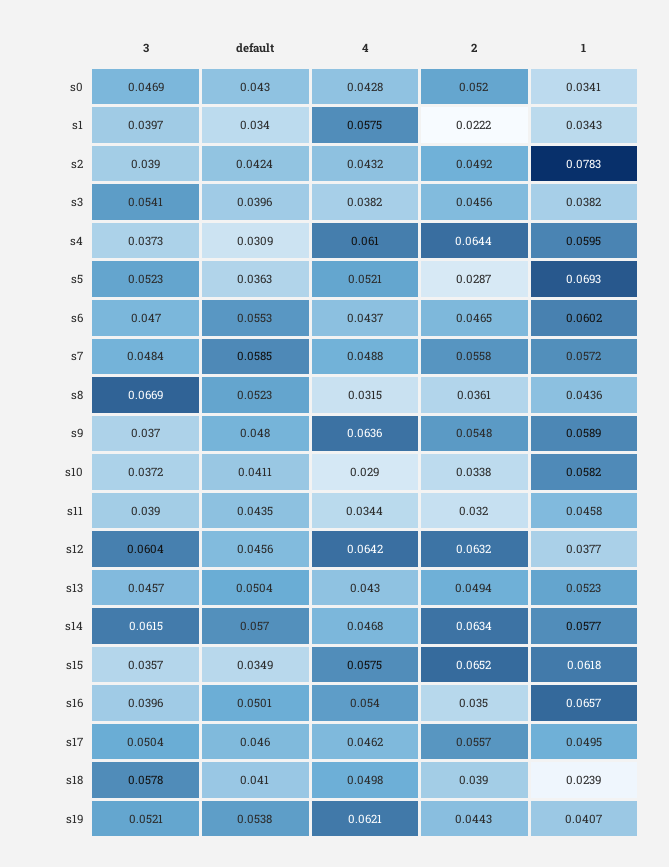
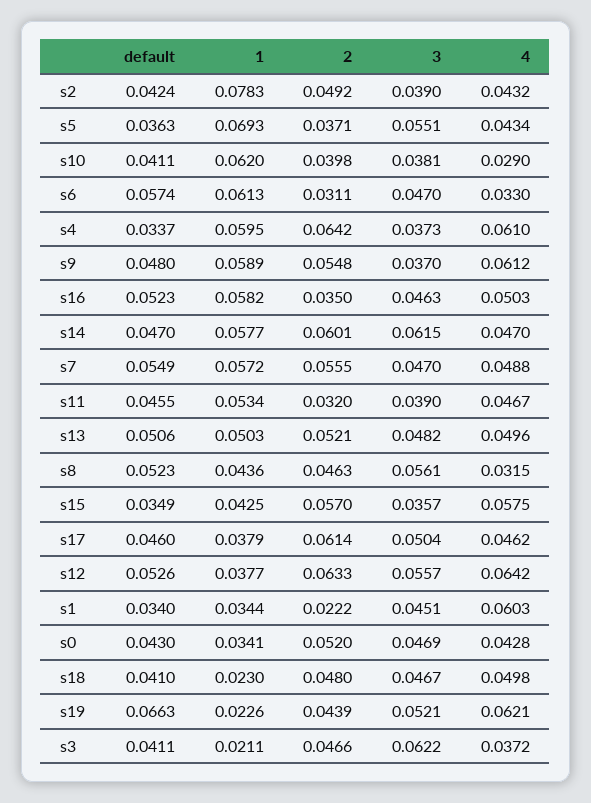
  {
    "3": {
      "s0": 0.0469,
-     "s1": 0.0397,
+     "s1": 0.0451,
      "s2": 0.039,
-     "s3": 0.0541,
+     "s3": 0.0622,
      "s4": 0.0373,
-     "s5": 0.0523,
+     "s5": 0.0551,
      "s6": 0.047,
-     "s7": 0.0484,
+     "s7": 0.047,
-     "s8": 0.0669,
+     "s8": 0.0561,
      "s9": 0.037,
-     "s10": 0.0372,
+     "s10": 0.0381,
      "s11": 0.039,
-     "s12": 0.0604,
+     "s12": 0.0557,
-     "s13": 0.0457,
+     "s13": 0.0482,
      "s14": 0.0615,
      "s15": 0.0357,
-     "s16": 0.0396,
+     "s16": 0.0463,
      "s17": 0.0504,
-     "s18": 0.0578,
+     "s18": 0.0467,
      "s19": 0.0521
    },
    "default": {
      "s0": 0.043,
      "s1": 0.034,
      "s2": 0.0424,
-     "s3": 0.0396,
+     "s3": 0.0411,
-     "s4": 0.0309,
+     "s4": 0.0337,
      "s5": 0.0363,
-     "s6": 0.0553,
+     "s6": 0.0574,
-     "s7": 0.0585,
+     "s7": 0.0549,
      "s8": 0.0523,
      "s9": 0.048,
      "s10": 0.0411,
-     "s11": 0.0435,
+     "s11": 0.0455,
-     "s12": 0.0456,
+     "s12": 0.0526,
-     "s13": 0.0504,
+     "s13": 0.0506,
-     "s14": 0.057,
+     "s14": 0.047,
      "s15": 0.0349,
-     "s16": 0.0501,
+     "s16": 0.0523,
      "s17": 0.046,
      "s18": 0.041,
-     "s19": 0.0538
+     "s19": 0.0663
    },
    "4": {
      "s0": 0.0428,
-     "s1": 0.0575,
+     "s1": 0.0603,
      "s2": 0.0432,
-     "s3": 0.0382,
+     "s3": 0.0372,
      "s4": 0.061,
-     "s5": 0.0521,
+     "s5": 0.0434,
-     "s6": 0.0437,
+     "s6": 0.033,
      "s7": 0.0488,
      "s8": 0.0315,
-     "s9": 0.0636,
+     "s9": 0.0612,
      "s10": 0.029,
-     "s11": 0.0344,
+     "s11": 0.0467,
      "s12": 0.0642,
-     "s13": 0.043,
+     "s13": 0.0496,
-     "s14": 0.0468,
+     "s14": 0.047,
      "s15": 0.0575,
-     "s16": 0.054,
+     "s16": 0.0503,
      "s17": 0.0462,
      "s18": 0.0498,
      "s19": 0.0621
    },
    "2": {
      "s0": 0.052,
      "s1": 0.0222,
      "s2": 0.0492,
-     "s3": 0.0456,
+     "s3": 0.0466,
-     "s4": 0.0644,
+     "s4": 0.0642,
-     "s5": 0.0287,
+     "s5": 0.0371,
-     "s6": 0.0465,
+     "s6": 0.0311,
-     "s7": 0.0558,
+     "s7": 0.0555,
-     "s8": 0.0361,
+     "s8": 0.0463,
      "s9": 0.0548,
-     "s10": 0.0338,
+     "s10": 0.0398,
      "s11": 0.032,
-     "s12": 0.0632,
+     "s12": 0.0633,
-     "s13": 0.0494,
+     "s13": 0.0521,
-     "s14": 0.0634,
+     "s14": 0.0601,
-     "s15": 0.0652,
+     "s15": 0.057,
      "s16": 0.035,
-     "s17": 0.0557,
+     "s17": 0.0614,
-     "s18": 0.039,
+     "s18": 0.048,
-     "s19": 0.0443
+     "s19": 0.0439
    },
    "1": {
      "s0": 0.0341,
-     "s1": 0.0343,
+     "s1": 0.0344,
      "s2": 0.0783,
-     "s3": 0.0382,
+     "s3": 0.0211,
      "s4": 0.0595,
      "s5": 0.0693,
-     "s6": 0.0602,
+     "s6": 0.0613,
      "s7": 0.0572,
      "s8": 0.0436,
      "s9": 0.0589,
-     "s10": 0.0582,
+     "s10": 0.062,
-     "s11": 0.0458,
+     "s11": 0.0534,
      "s12": 0.0377,
-     "s13": 0.0523,
+     "s13": 0.0503,
      "s14": 0.0577,
-     "s15": 0.0618,
+     "s15": 0.0425,
-     "s16": 0.0657,
+     "s16": 0.0582,
-     "s17": 0.0495,
+     "s17": 0.0379,
-     "s18": 0.0239,
+     "s18": 0.023,
-     "s19": 0.0407
+     "s19": 0.0226
    }
  }

